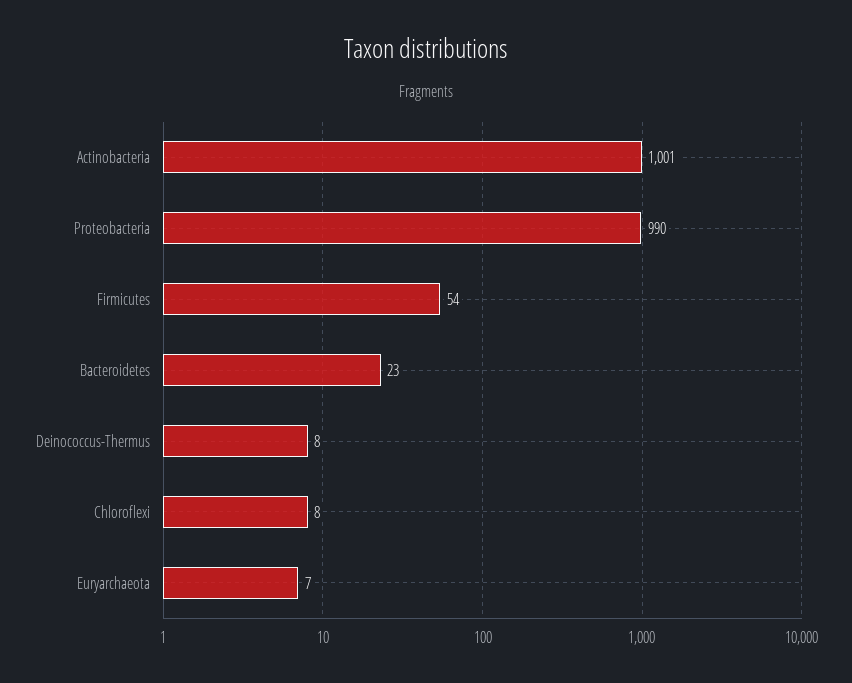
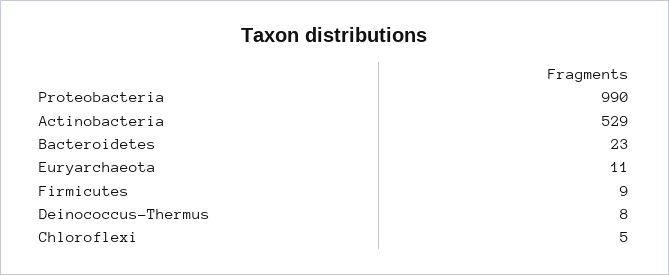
  {
-   "Actinobacteria": 1001,
+   "Actinobacteria": 529,
    "Proteobacteria": 990,
-   "Firmicutes": 54,
+   "Firmicutes": 9,
    "Bacteroidetes": 23,
    "Deinococcus-Thermus": 8,
-   "Chloroflexi": 8,
+   "Chloroflexi": 5,
-   "Euryarchaeota": 7
+   "Euryarchaeota": 11
  }

